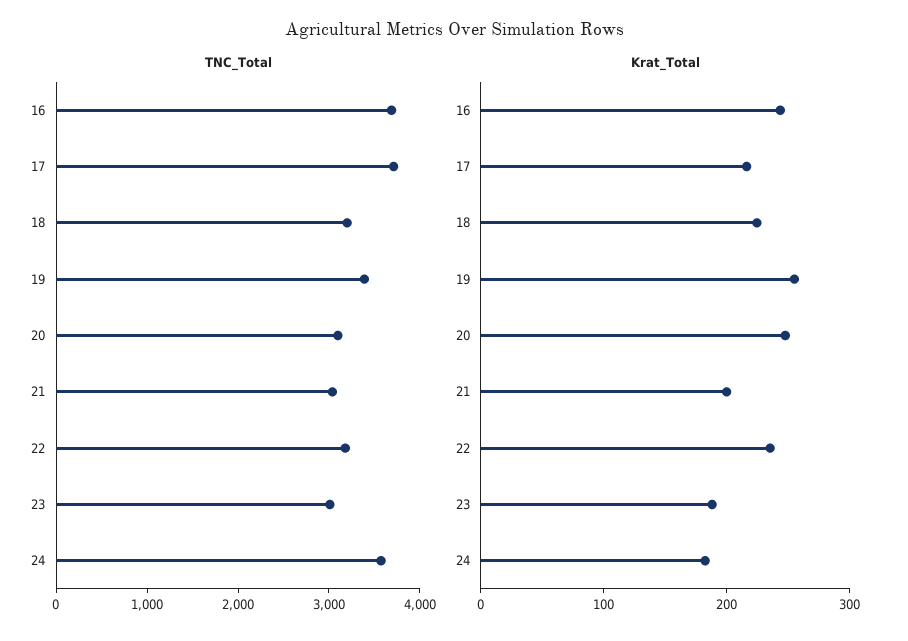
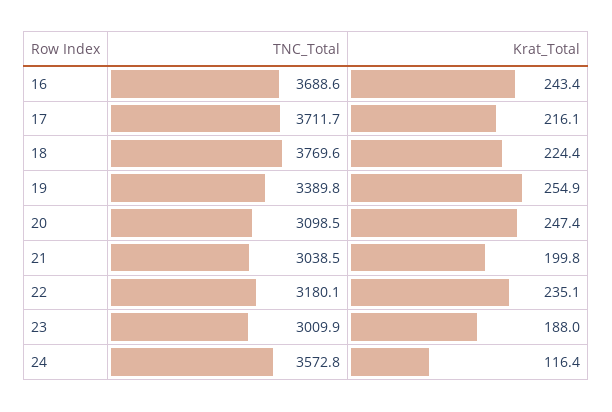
  {
    "TNC_Total": {
      "16": 3688.6,
      "17": 3711.7,
-     "18": 3200,
+     "18": 3769.6,
      "19": 3389.8,
      "20": 3098.5,
      "21": 3038.5,
      "22": 3180.1,
      "23": 3009.9,
      "24": 3572.8
    },
    "Krat_Total": {
      "16": 243.4,
      "17": 216.1,
      "18": 224.4,
      "19": 254.9,
      "20": 247.4,
      "21": 199.8,
      "22": 235.1,
      "23": 188,
-     "24": 180
+     "24": 116.4
    }
  }

